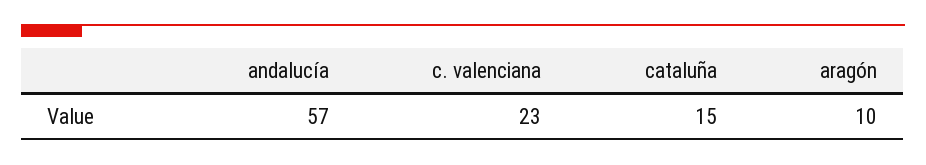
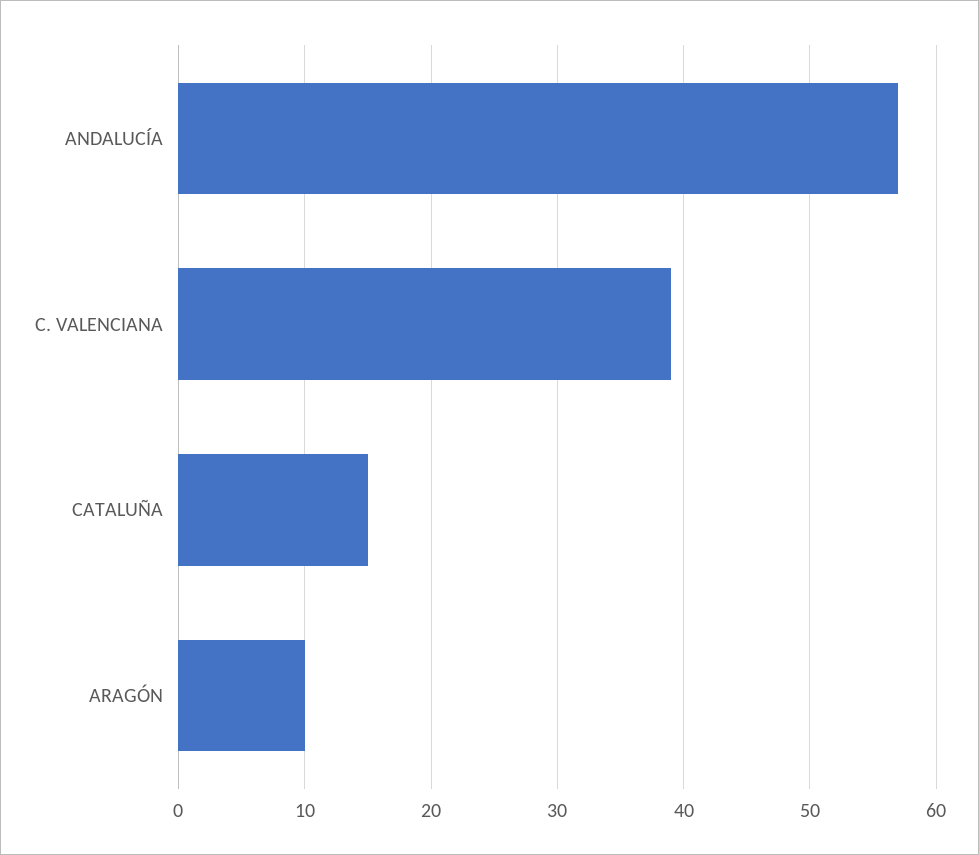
  {
    "andalucía": 57,
-   "c. valenciana": 23,
+   "c. valenciana": 39,
    "cataluña": 15,
    "aragón": 10
  }

